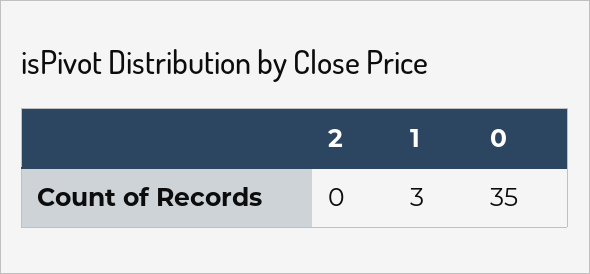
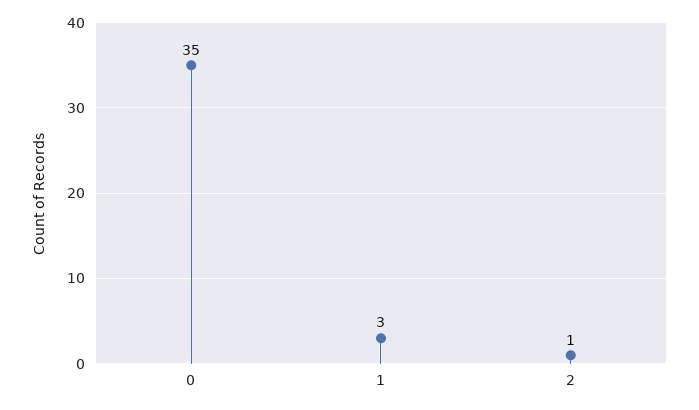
  {
-   "2": 0,
+   "2": 1,
    "1": 3,
    "0": 35
  }

